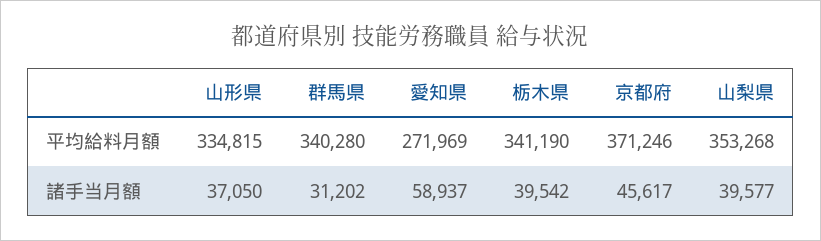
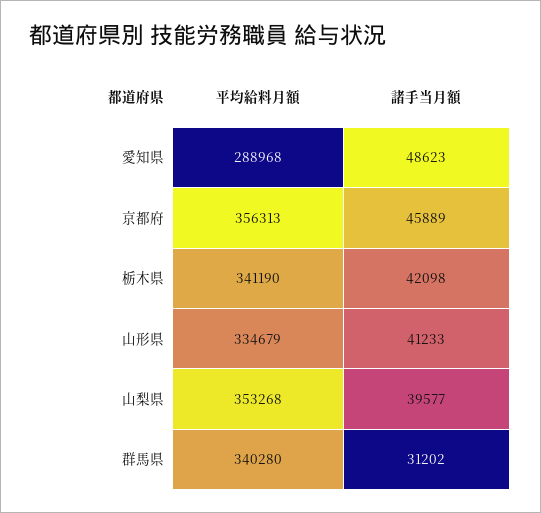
  {
    "山形県": {
-     "平均給料月額": 334815,
+     "平均給料月額": 334679,
-     "諸手当月額": 37050
+     "諸手当月額": 41233
    },
    "群馬県": {
      "平均給料月額": 340280,
      "諸手当月額": 31202
    },
    "愛知県": {
-     "平均給料月額": 271969,
+     "平均給料月額": 288968,
-     "諸手当月額": 58937
+     "諸手当月額": 48623
    },
    "栃木県": {
      "平均給料月額": 341190,
-     "諸手当月額": 39542
+     "諸手当月額": 42098
    },
    "京都府": {
-     "平均給料月額": 371246,
+     "平均給料月額": 356313,
-     "諸手当月額": 45617
+     "諸手当月額": 45889
    },
    "山梨県": {
      "平均給料月額": 353268,
      "諸手当月額": 39577
    }
  }

